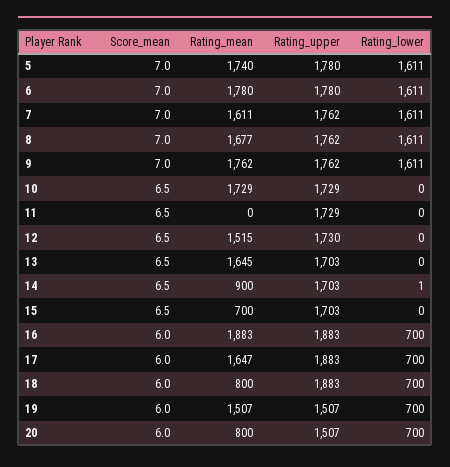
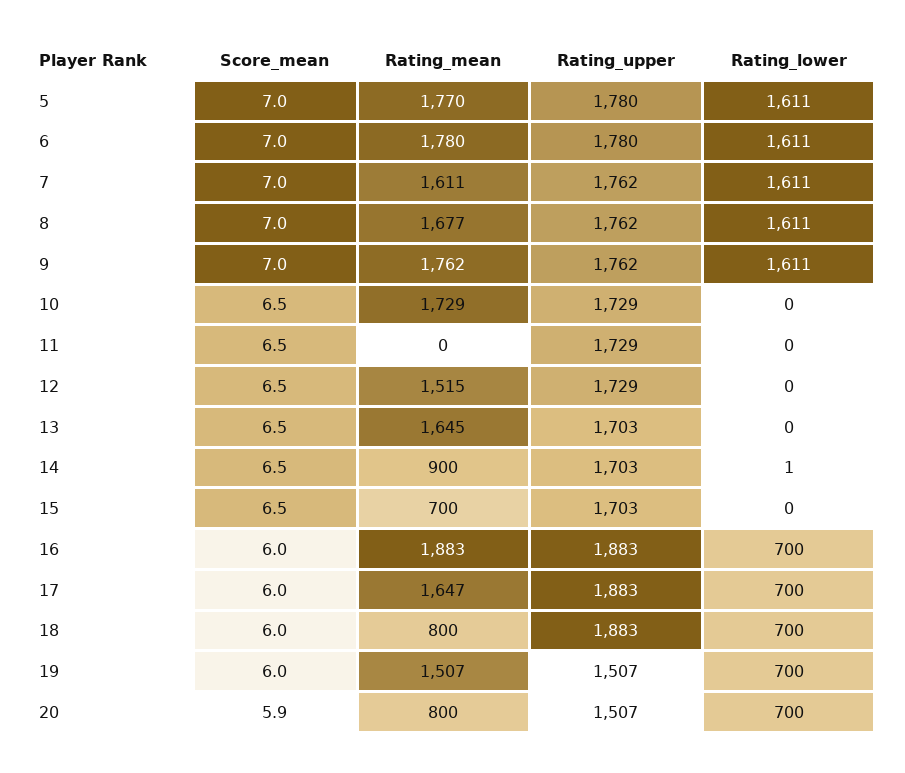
  {
    "Score_mean": {
      "5": 7,
      "6": 7,
      "7": 7,
      "8": 7,
      "9": 7,
      "10": 6.5,
      "11": 6.5,
      "12": 6.5,
      "13": 6.5,
      "14": 6.5,
      "15": 6.5,
      "16": 6,
      "17": 6,
      "18": 6,
      "19": 6,
-     "20": 6
+     "20": 5.9
    },
    "Rating_mean": {
-     "5": 1740,
+     "5": 1770,
      "6": 1780,
      "7": 1611,
      "8": 1677,
      "9": 1762,
      "10": 1729,
      "11": 0,
      "12": 1515,
      "13": 1645,
      "14": 900,
      "15": 700,
      "16": 1883,
      "17": 1647,
      "18": 800,
      "19": 1507,
      "20": 800
    },
    "Rating_upper": {
      "5": 1780,
      "6": 1780,
      "7": 1762,
      "8": 1762,
      "9": 1762,
      "10": 1729,
      "11": 1729,
-     "12": 1730,
+     "12": 1729,
      "13": 1703,
      "14": 1703,
      "15": 1703,
      "16": 1883,
      "17": 1883,
      "18": 1883,
      "19": 1507,
      "20": 1507
    },
    "Rating_lower": {
      "5": 1611,
      "6": 1611,
      "7": 1611,
      "8": 1611,
      "9": 1611,
      "10": 0,
      "11": 0,
      "12": 0,
      "13": 0,
      "14": 1,
      "15": 0,
      "16": 700,
      "17": 700,
      "18": 700,
      "19": 700,
      "20": 700
    }
  }

